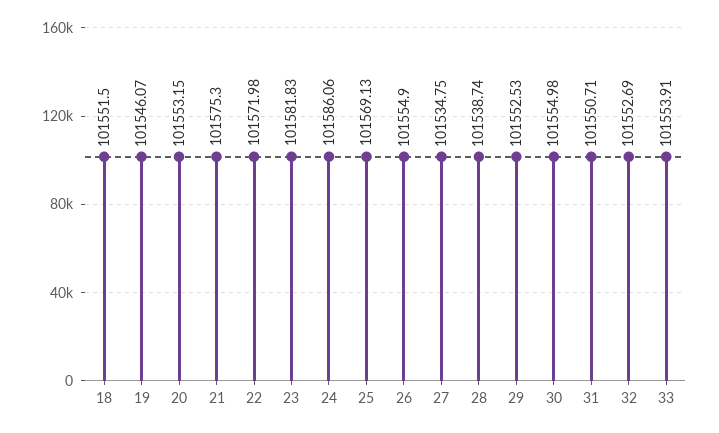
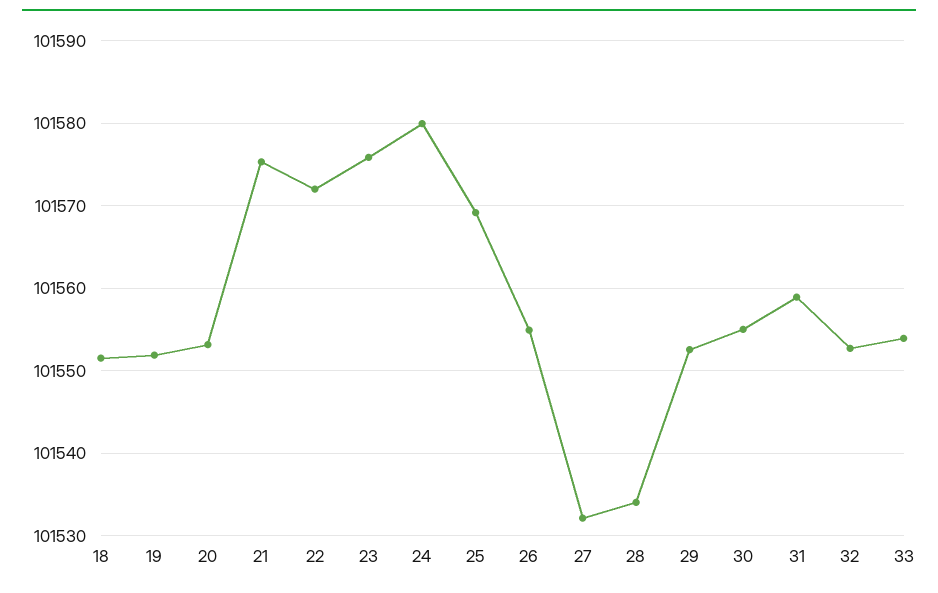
  {
    "18": 101551.5,
-   "19": 101546.07,
+   "19": 101552,
    "20": 101553.15,
    "21": 101575.3,
    "22": 101571.98,
-   "23": 101581.83,
+   "23": 101576,
-   "24": 101586.06,
+   "24": 101580,
    "25": 101569.13,
    "26": 101554.9,
-   "27": 101534.75,
+   "27": 101532,
-   "28": 101538.74,
+   "28": 101534,
    "29": 101552.53,
    "30": 101554.98,
-   "31": 101550.71,
+   "31": 101559,
    "32": 101552.69,
    "33": 101553.91
  }

